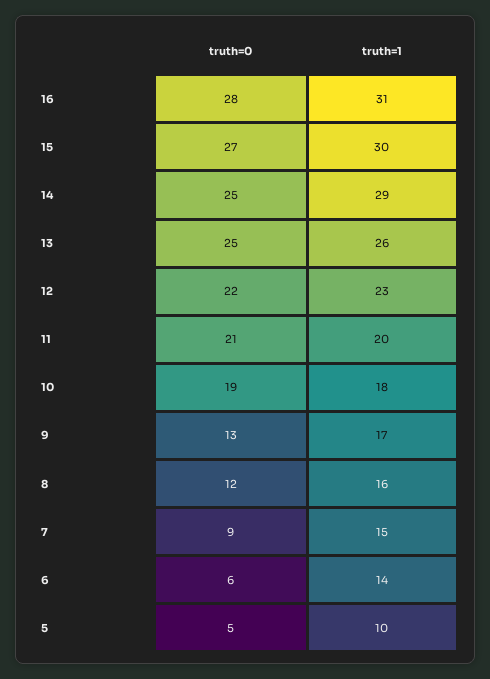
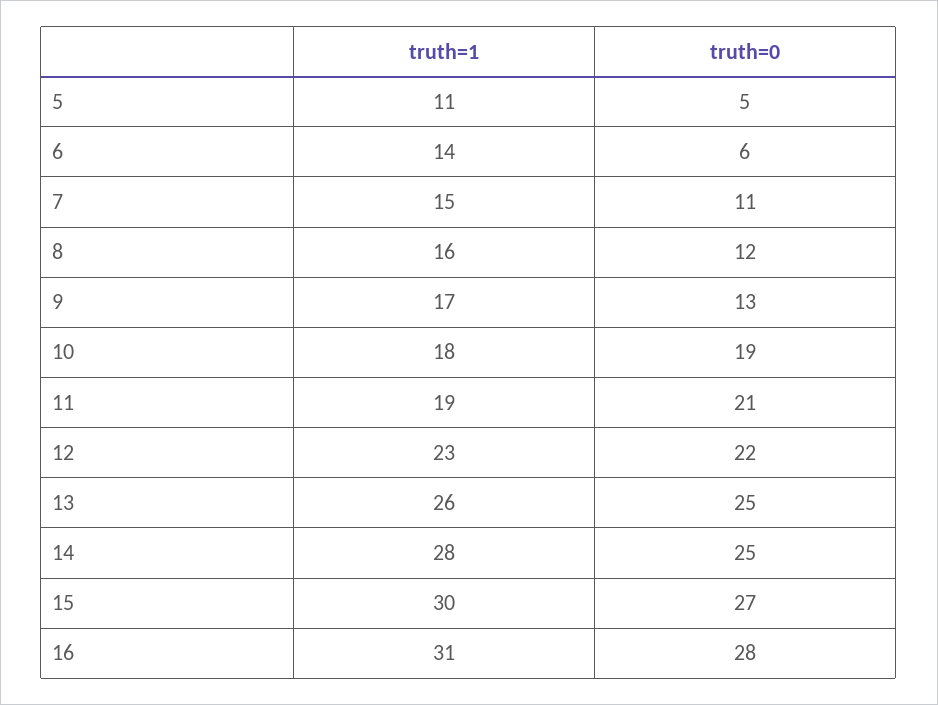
  {
    "truth=0": {
      "16": 28,
      "15": 27,
      "14": 25,
      "13": 25,
      "12": 22,
      "11": 21,
      "10": 19,
      "9": 13,
      "8": 12,
-     "7": 9,
+     "7": 11,
      "6": 6,
      "5": 5
    },
    "truth=1": {
      "16": 31,
      "15": 30,
-     "14": 29,
+     "14": 28,
      "13": 26,
      "12": 23,
-     "11": 20,
+     "11": 19,
      "10": 18,
      "9": 17,
      "8": 16,
      "7": 15,
      "6": 14,
-     "5": 10
+     "5": 11
    }
  }

